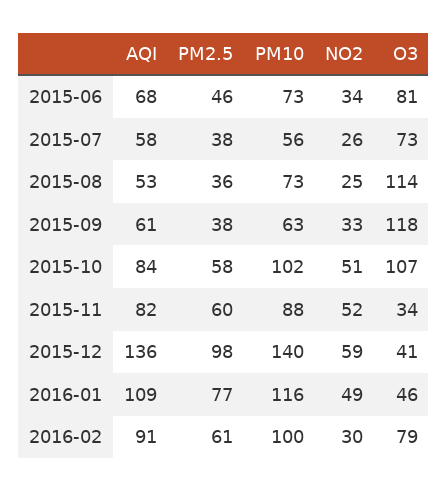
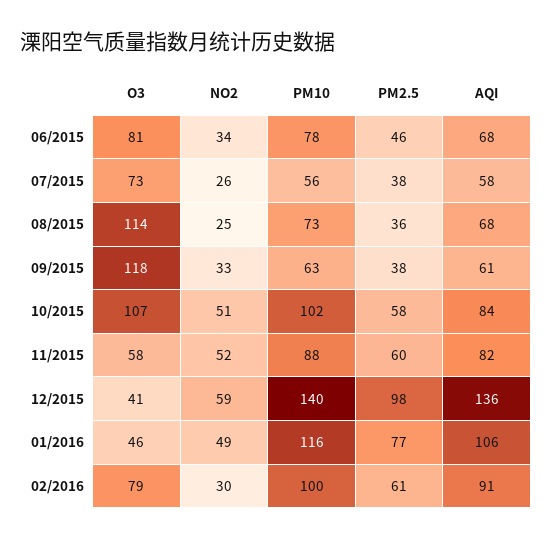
  {
    "AQI": {
      "2015-06": 68,
      "2015-07": 58,
-     "2015-08": 53,
+     "2015-08": 68,
      "2015-09": 61,
      "2015-10": 84,
      "2015-11": 82,
      "2015-12": 136,
-     "2016-01": 109,
+     "2016-01": 106,
      "2016-02": 91
    },
    "PM2.5": {
      "2015-06": 46,
      "2015-07": 38,
      "2015-08": 36,
      "2015-09": 38,
      "2015-10": 58,
      "2015-11": 60,
      "2015-12": 98,
      "2016-01": 77,
      "2016-02": 61
    },
    "PM10": {
-     "2015-06": 73,
+     "2015-06": 78,
      "2015-07": 56,
      "2015-08": 73,
      "2015-09": 63,
      "2015-10": 102,
      "2015-11": 88,
      "2015-12": 140,
      "2016-01": 116,
      "2016-02": 100
    },
    "NO2": {
      "2015-06": 34,
      "2015-07": 26,
      "2015-08": 25,
      "2015-09": 33,
      "2015-10": 51,
      "2015-11": 52,
      "2015-12": 59,
      "2016-01": 49,
      "2016-02": 30
    },
    "O3": {
      "2015-06": 81,
      "2015-07": 73,
      "2015-08": 114,
      "2015-09": 118,
      "2015-10": 107,
-     "2015-11": 34,
+     "2015-11": 58,
      "2015-12": 41,
      "2016-01": 46,
      "2016-02": 79
    }
  }

